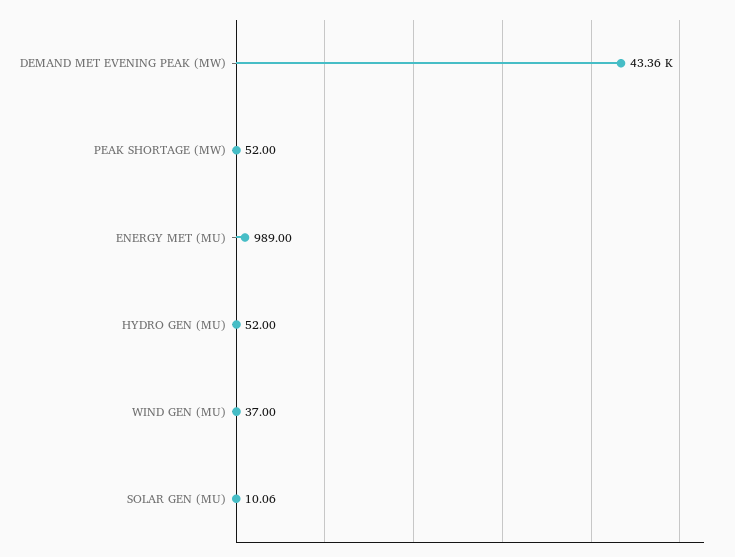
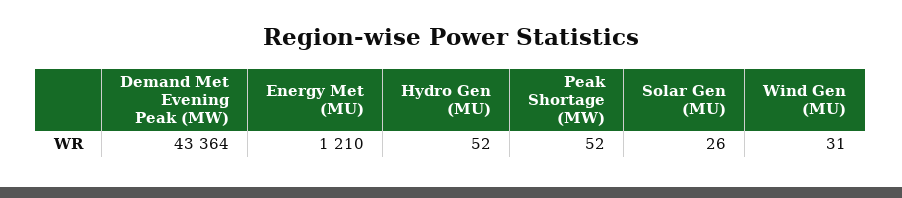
  {
    "DEMAND MET EVENING PEAK (MW)": 43364,
    "PEAK SHORTAGE (MW)": 52,
-   "ENERGY MET (MU)": 989,
+   "ENERGY MET (MU)": 1210,
    "HYDRO GEN (MU)": 52,
-   "WIND GEN (MU)": 37,
+   "WIND GEN (MU)": 31,
-   "SOLAR GEN (MU)": 10.06
+   "SOLAR GEN (MU)": 26
  }

